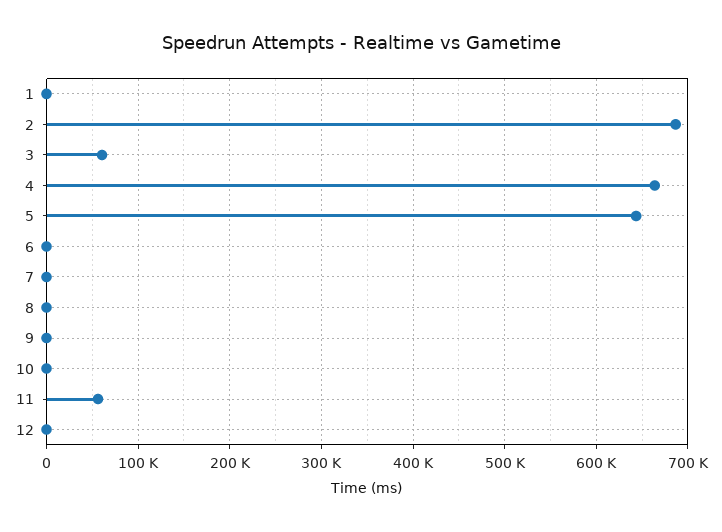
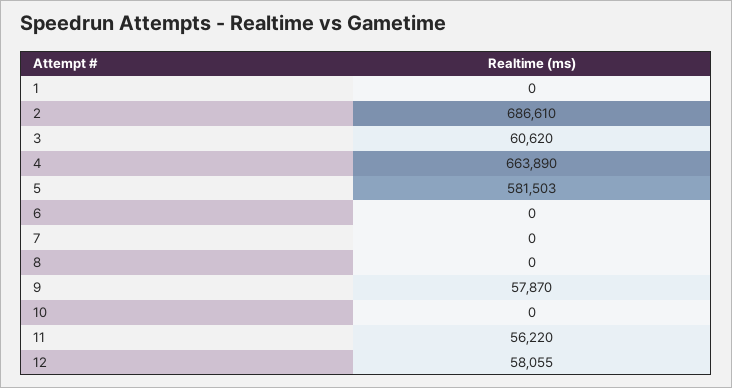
  {
    "1": 0,
    "2": 686610,
    "3": 60620,
    "4": 663890,
-   "5": 640000,
+   "5": 581503,
    "6": 0,
    "7": 0,
    "8": 0,
-   "9": 0,
+   "9": 57870,
    "10": 0,
    "11": 56220,
-   "12": 0
+   "12": 58055
  }

